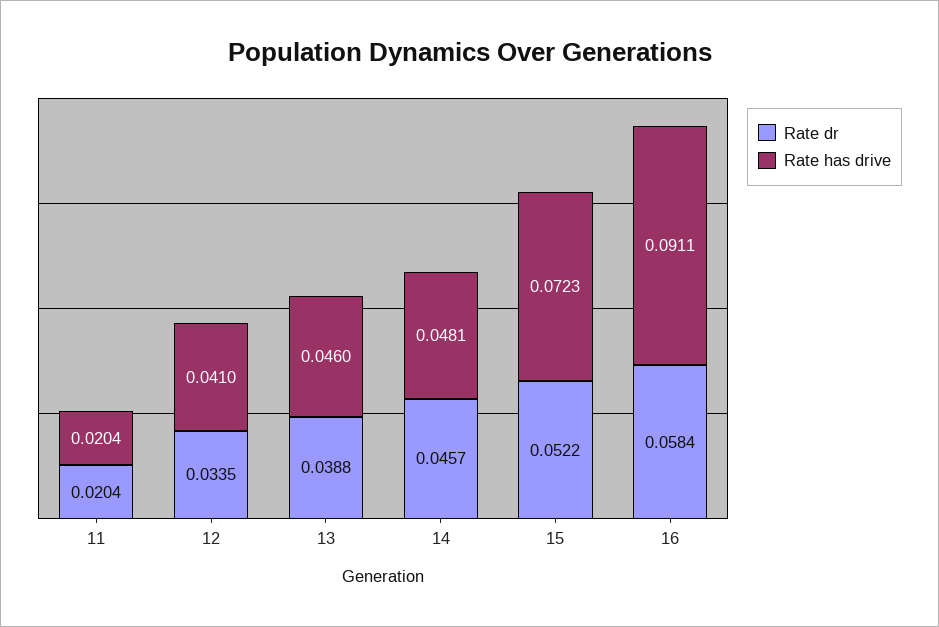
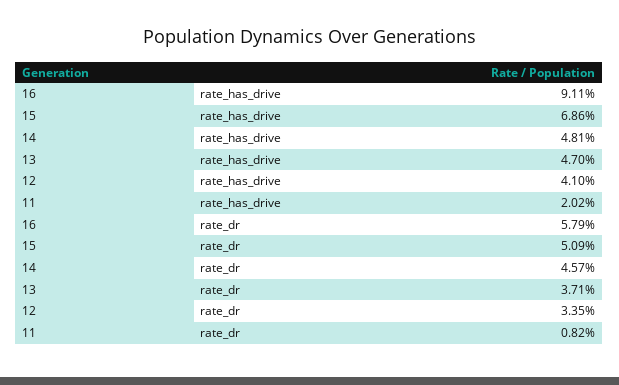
  {
    "Rate dr": {
-     "11": 0.0204,
+     "11": 0.0082,
      "12": 0.0335,
-     "13": 0.0388,
+     "13": 0.0371,
      "14": 0.0457,
-     "15": 0.0522,
+     "15": 0.0509,
-     "16": 0.0584
+     "16": 0.0579
    },
    "Rate has drive": {
-     "11": 0.0204,
+     "11": 0.0202,
      "12": 0.041,
-     "13": 0.046,
+     "13": 0.047,
      "14": 0.0481,
-     "15": 0.0723,
+     "15": 0.0686,
      "16": 0.0911
    }
  }

